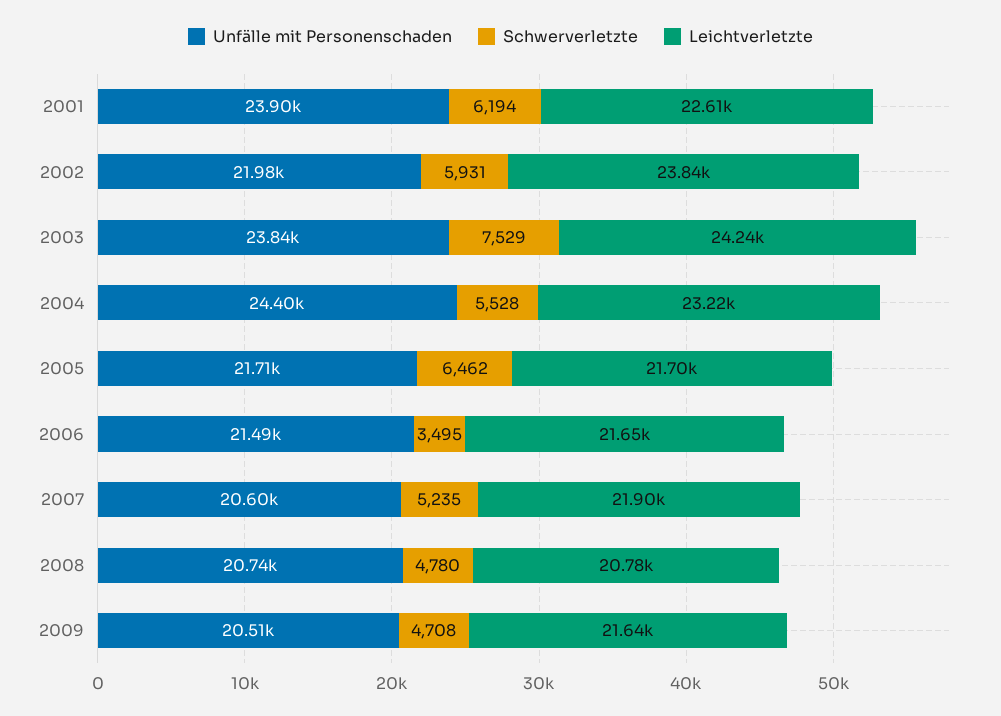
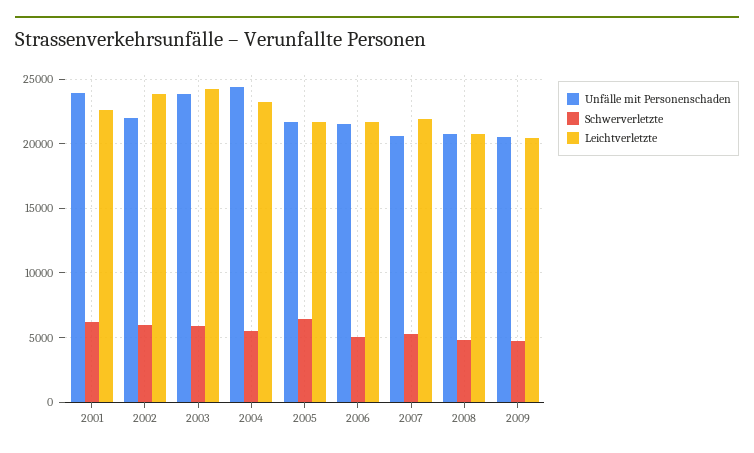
  {
    "Unfälle mit Personenschaden": {
      "2001": 23900,
      "2002": 21980,
      "2003": 23840,
      "2004": 24400,
      "2005": 21710,
      "2006": 21490,
      "2007": 20600,
      "2008": 20740,
      "2009": 20510
    },
    "Schwerverletzte": {
      "2001": 6194,
      "2002": 5931,
-     "2003": 7529,
+     "2003": 6000,
      "2004": 5528,
      "2005": 6462,
-     "2006": 3495,
+     "2006": 5000,
      "2007": 5235,
      "2008": 4780,
      "2009": 4708
    },
    "Leichtverletzte": {
      "2001": 22610,
      "2002": 23840,
      "2003": 24240,
      "2004": 23220,
      "2005": 21700,
      "2006": 21650,
      "2007": 21900,
      "2008": 20780,
-     "2009": 21640
+     "2009": 20500
    }
  }

